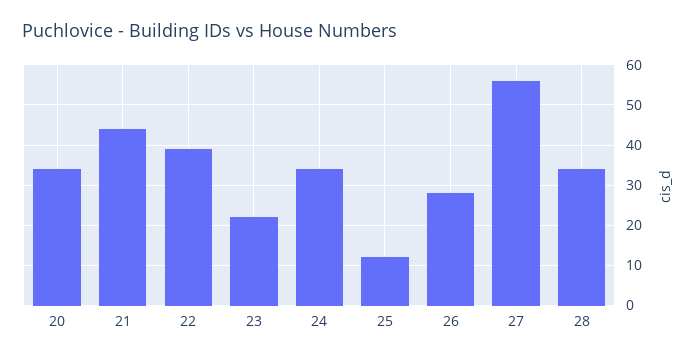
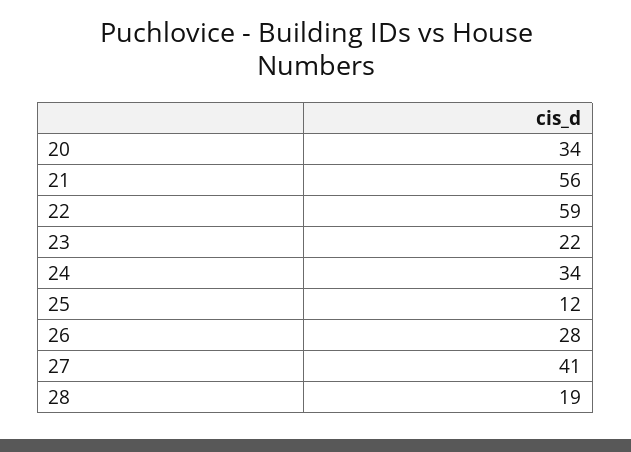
  {
    "20": 34,
-   "21": 45,
+   "21": 56,
-   "22": 40,
+   "22": 59,
    "23": 22,
    "24": 34,
    "25": 12,
    "26": 28,
-   "27": 55,
+   "27": 41,
-   "28": 35
+   "28": 19
  }

